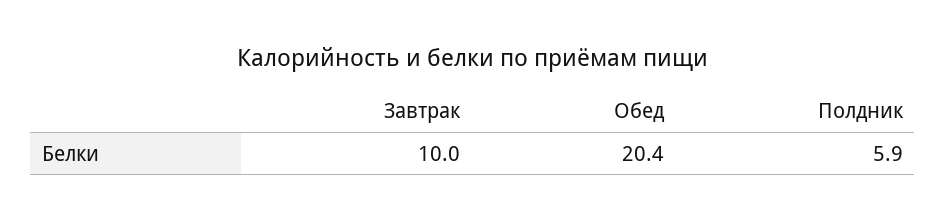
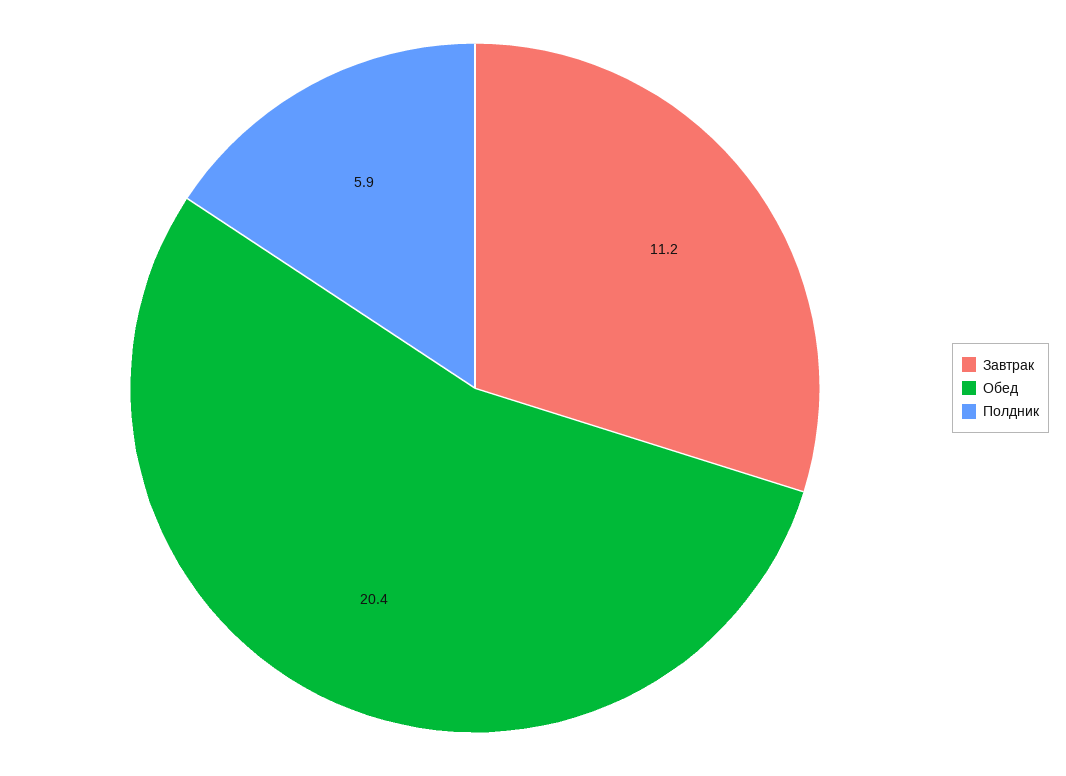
  {
-   "Завтрак": 10,
+   "Завтрак": 11.2,
    "Обед": 20.4,
    "Полдник": 5.9
  }

